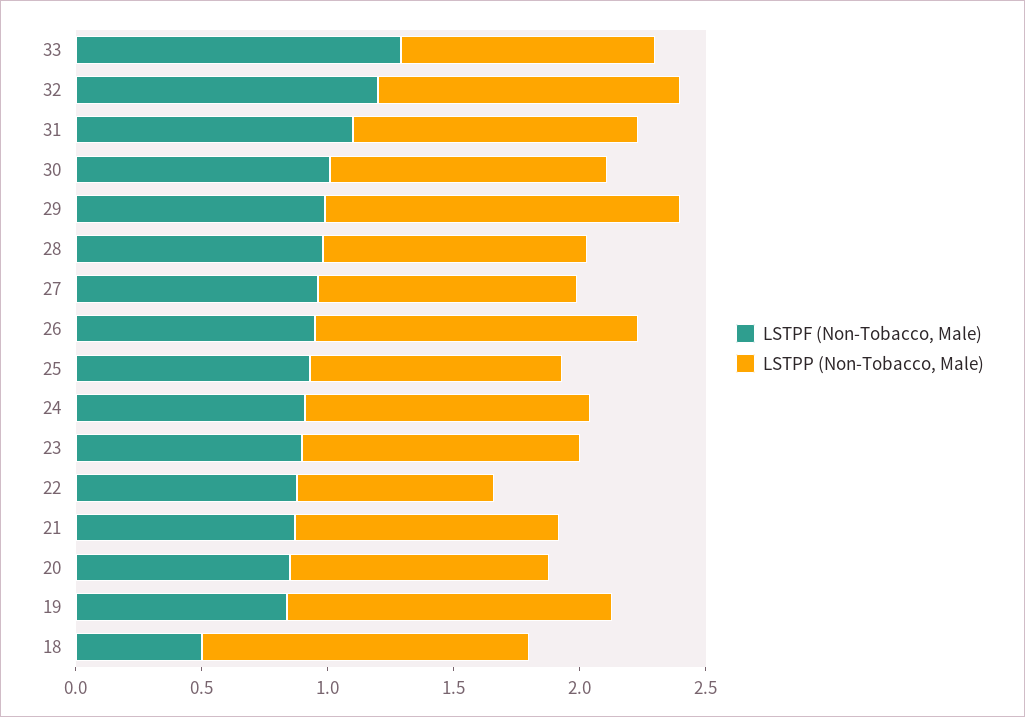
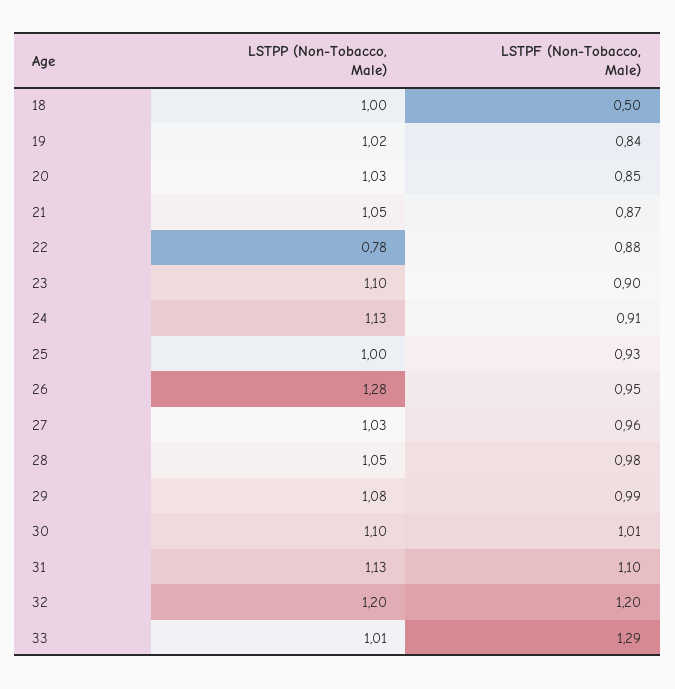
  {
    "LSTPF (Non-Tobacco, Male)": {
      "33": 1.29,
      "32": 1.2,
      "31": 1.1,
      "30": 1.01,
      "29": 0.99,
      "28": 0.98,
      "27": 0.96,
      "26": 0.95,
      "25": 0.93,
      "24": 0.91,
      "23": 0.9,
      "22": 0.88,
      "21": 0.87,
      "20": 0.85,
      "19": 0.84,
      "18": 0.5
    },
    "LSTPP (Non-Tobacco, Male)": {
      "33": 1.01,
      "32": 1.2,
      "31": 1.13,
      "30": 1.1,
-     "29": 1.4,
+     "29": 1.08,
      "28": 1.05,
      "27": 1.03,
      "26": 1.28,
      "25": 1,
      "24": 1.13,
      "23": 1.1,
      "22": 0.78,
      "21": 1.05,
      "20": 1.03,
-     "19": 1.3,
+     "19": 1.02,
-     "18": 1.3
+     "18": 1
    }
  }

